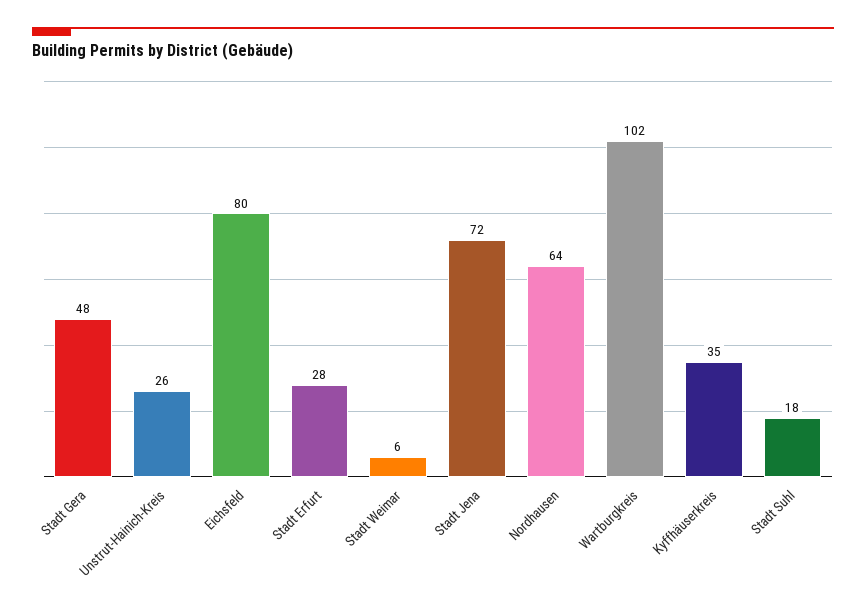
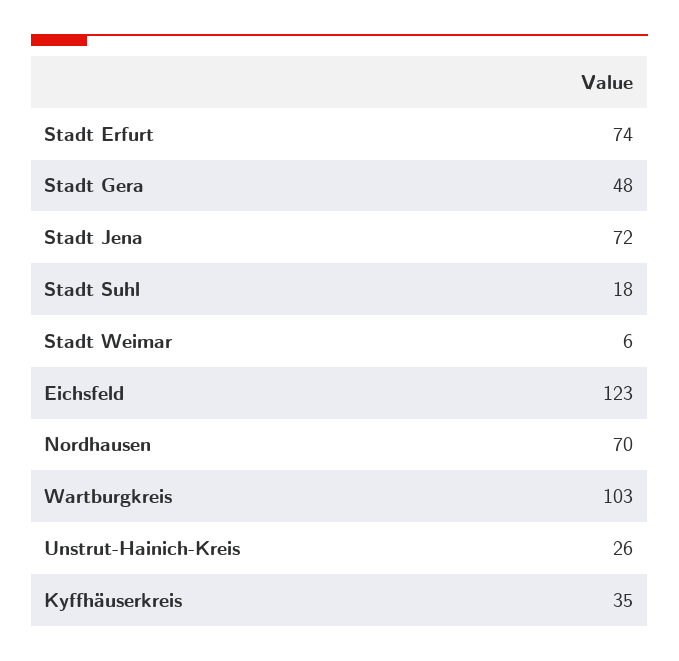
  {
    "Stadt Gera": 48,
    "Unstrut-Hainich-Kreis": 26,
-   "Eichsfeld": 80,
+   "Eichsfeld": 123,
-   "Stadt Erfurt": 28,
+   "Stadt Erfurt": 74,
    "Stadt Weimar": 6,
    "Stadt Jena": 72,
-   "Nordhausen": 64,
+   "Nordhausen": 70,
-   "Wartburgkreis": 102,
+   "Wartburgkreis": 103,
    "Kyffhäuserkreis": 35,
    "Stadt Suhl": 18
  }

